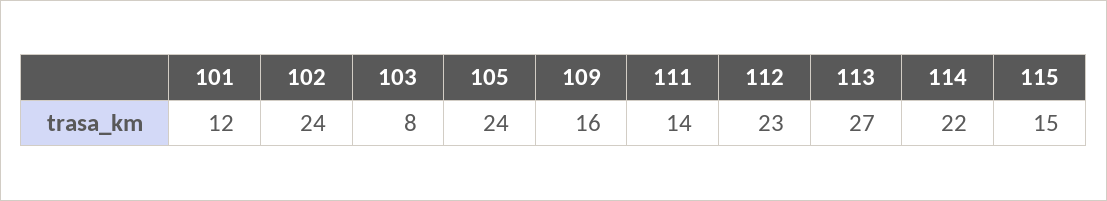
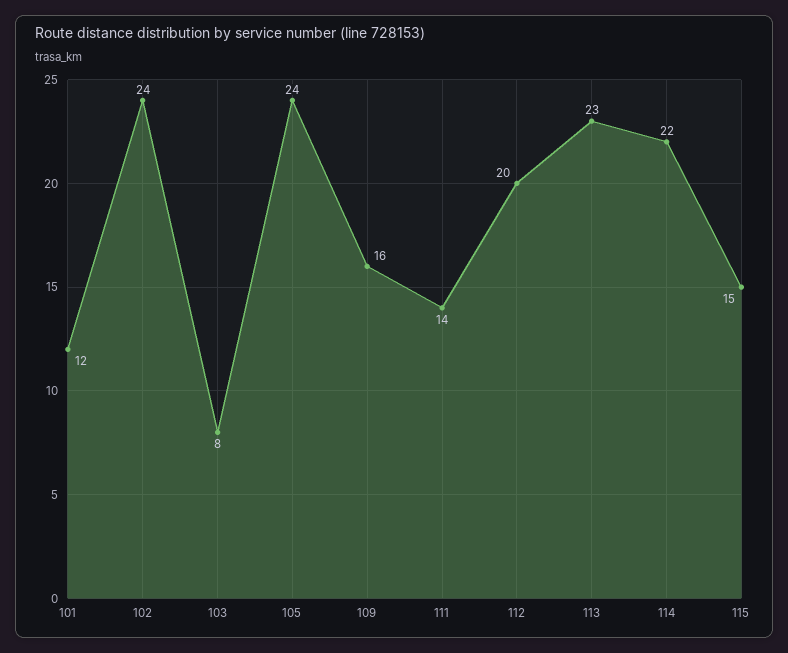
  {
    "101": 12,
    "102": 24,
    "103": 8,
    "105": 24,
    "109": 16,
    "111": 14,
-   "112": 23,
+   "112": 20,
-   "113": 27,
+   "113": 23,
    "114": 22,
    "115": 15
  }

